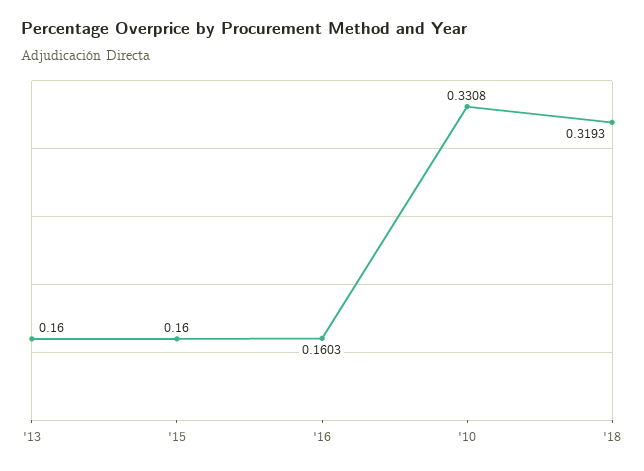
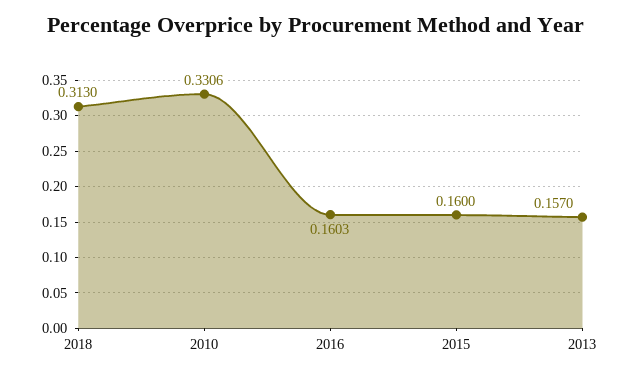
  {
-   "'13": 0.16,
+   "'13": 0.157,
    "'15": 0.16,
    "'16": 0.1603,
-   "'10": 0.3308,
+   "'10": 0.3306,
-   "'18": 0.3193
+   "'18": 0.313
  }

